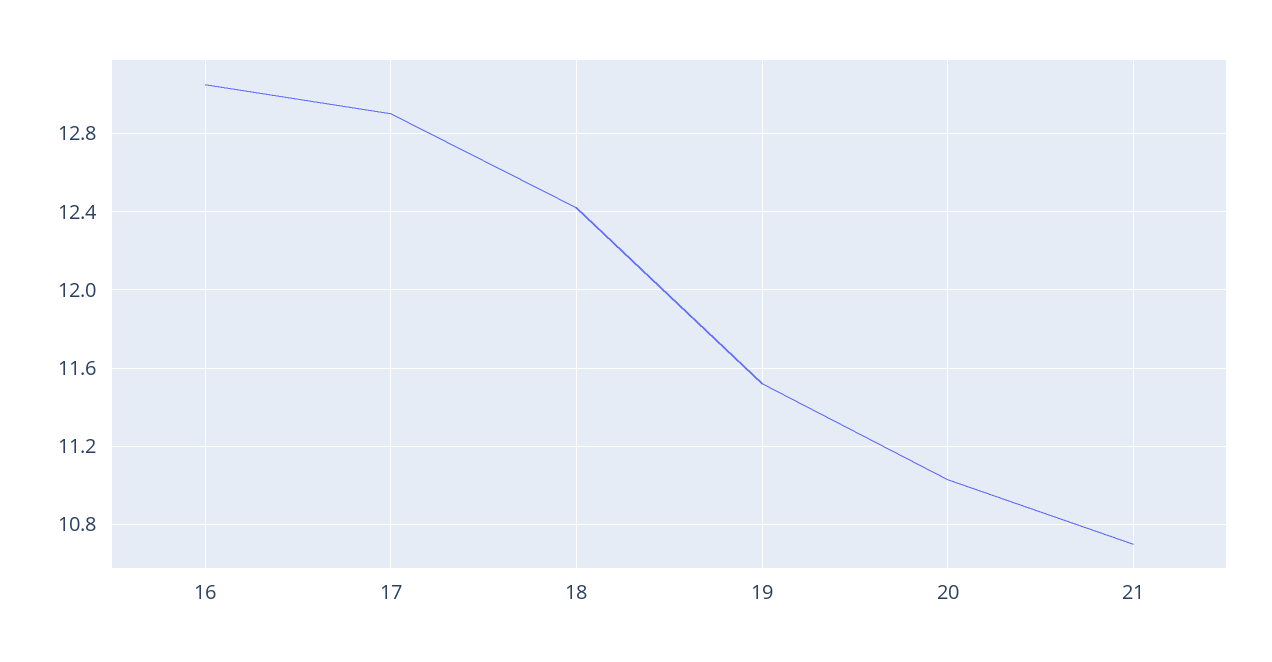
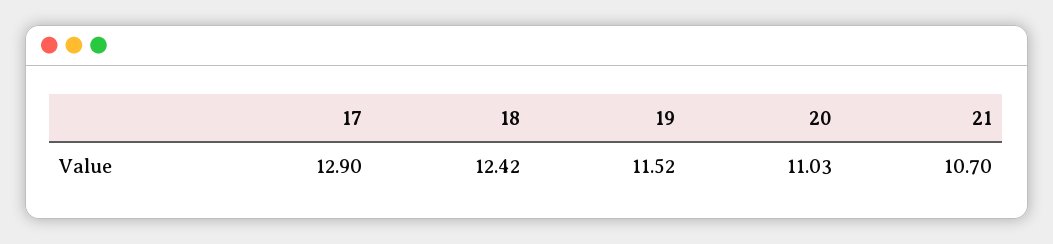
  {
-   "16": 13.05,
    "17": 12.9,
    "18": 12.42,
    "19": 11.52,
    "20": 11.03,
    "21": 10.7
  }

